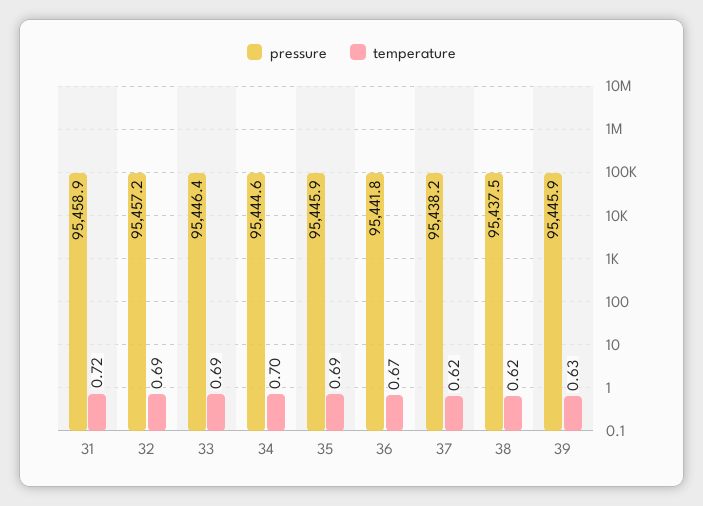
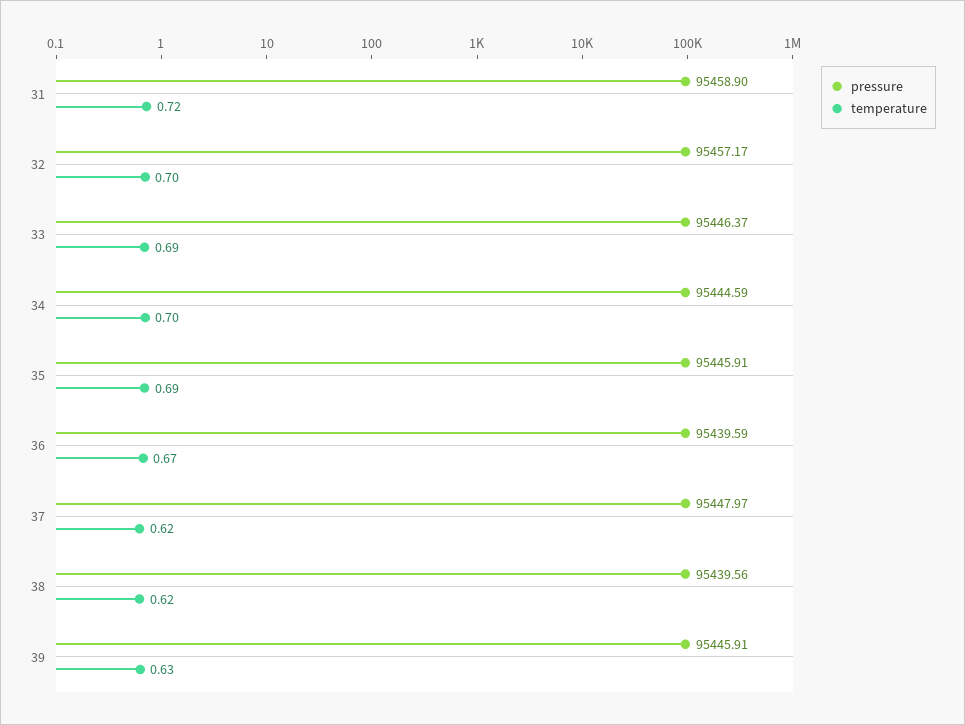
  {
    "pressure": {
      "31": 95458.9,
      "32": 95457.17,
      "33": 95446.37,
      "34": 95444.59,
      "35": 95445.91,
-     "36": 95441.8,
+     "36": 95439.59,
-     "37": 95438.2,
+     "37": 95447.97,
-     "38": 95437.5,
+     "38": 95439.56,
      "39": 95445.91
    },
    "temperature": {
      "31": 0.72,
-     "32": 0.69,
+     "32": 0.7,
      "33": 0.69,
      "34": 0.7,
      "35": 0.69,
      "36": 0.67,
      "37": 0.62,
      "38": 0.62,
      "39": 0.63
    }
  }

